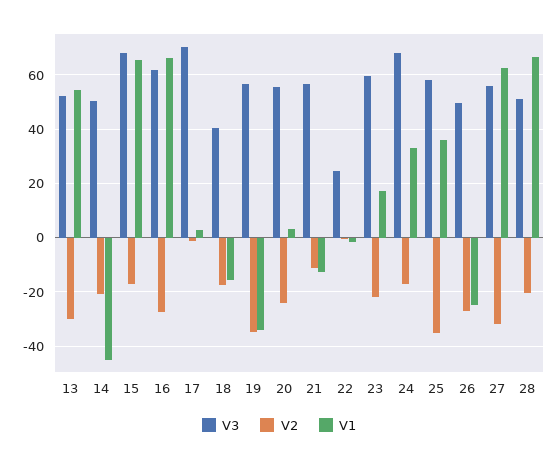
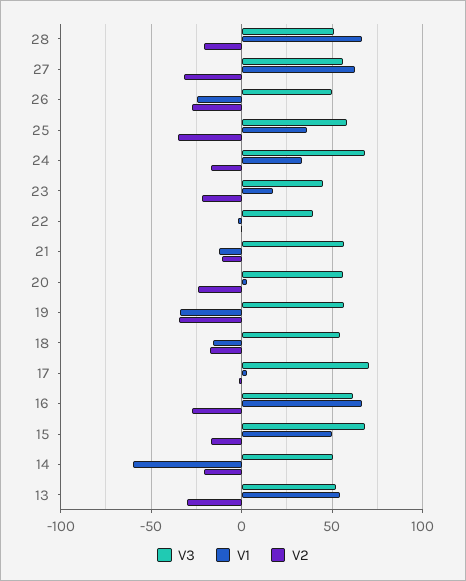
  {
    "V3": {
      "13": 52.5,
      "14": 50,
      "15": 67.5,
      "16": 62.5,
      "17": 70,
-     "18": 40,
+     "18": 55,
      "19": 57.5,
      "20": 55,
      "21": 57.5,
-     "22": 25,
+     "22": 40,
-     "23": 60,
+     "23": 45,
      "24": 67.5,
      "25": 57.5,
      "26": 50,
      "27": 55,
      "28": 50
    },
    "V2": {
      "13": -30,
      "14": -20,
      "15": -17.5,
      "16": -27.5,
      "17": -2.5,
      "18": -17.5,
      "19": -35,
      "20": -25,
      "21": -10,
      "22": 0,
      "23": -22.5,
      "24": -17.5,
      "25": -35,
      "26": -27.5,
      "27": -32.5,
      "28": -20
    },
    "V1": {
      "13": 55,
-     "14": -45,
+     "14": -60,
-     "15": 65,
+     "15": 50,
      "16": 65,
      "17": 2.5,
      "18": -15,
      "19": -35,
      "20": 2.5,
      "21": -12.5,
      "22": -2.5,
      "23": 17.5,
      "24": 32.5,
      "25": 35,
      "26": -25,
      "27": 62.5,
      "28": 67.5
    }
  }

